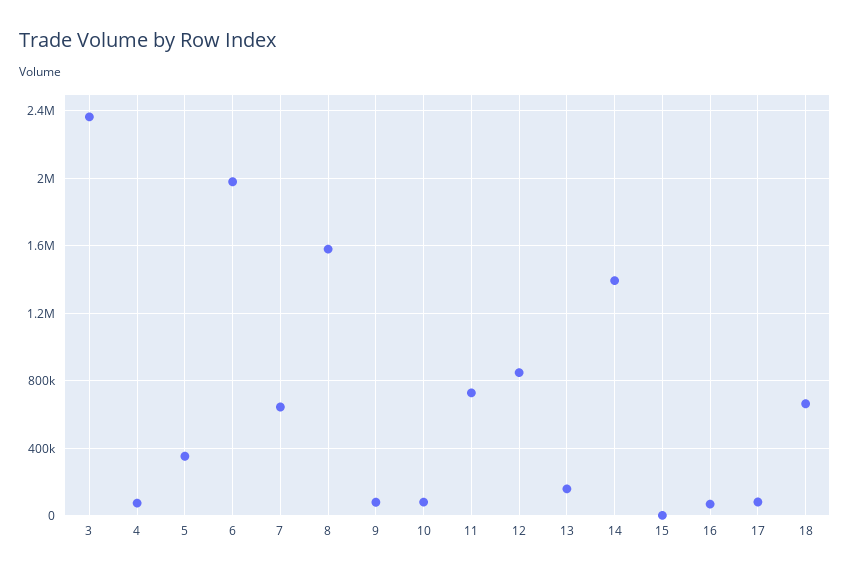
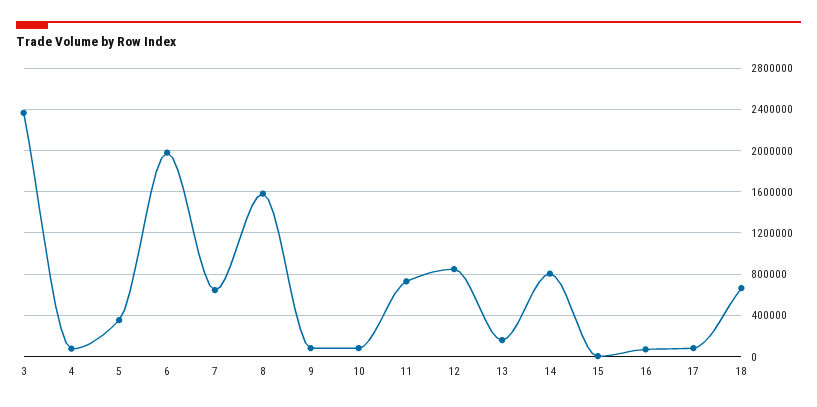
  {
    "3": 2350000,
    "4": 100000,
    "5": 350000,
    "6": 2000000,
    "7": 650000,
    "8": 1600000,
    "9": 100000,
    "10": 100000,
    "11": 750000,
    "12": 850000,
    "13": 150000,
-   "14": 1400000,
+   "14": 800000,
    "15": 0,
    "16": 50000,
    "17": 100000,
    "18": 650000
  }

